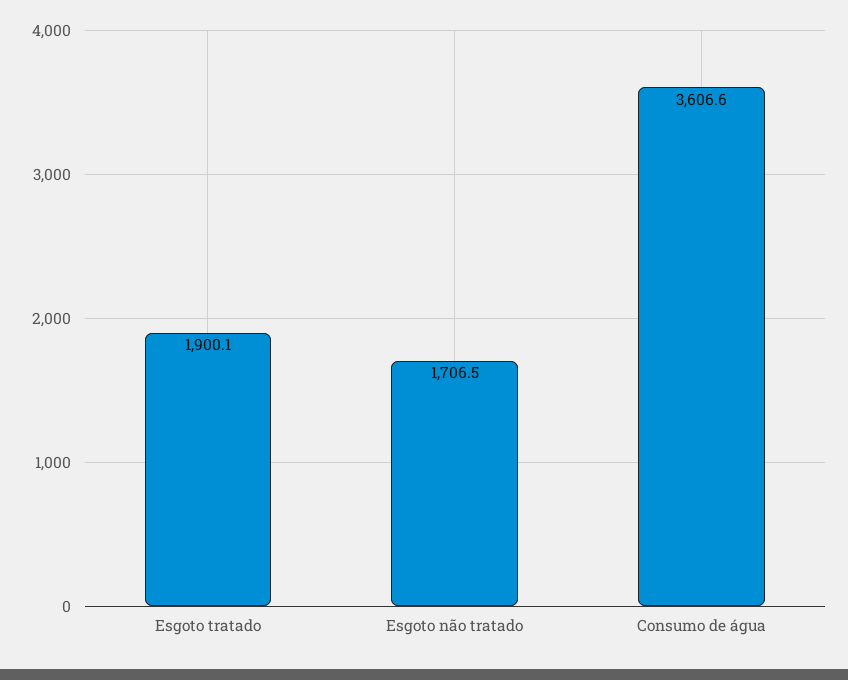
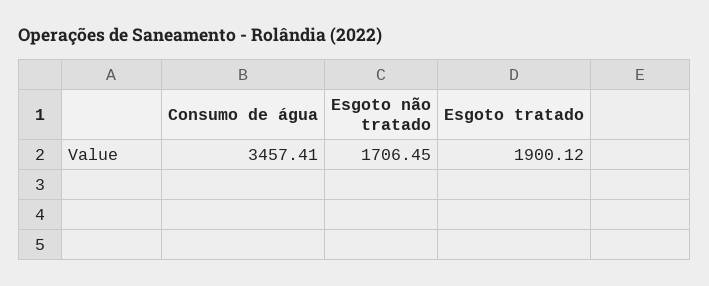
  {
    "Esgoto tratado": 1900.12,
    "Esgoto não tratado": 1706.45,
-   "Consumo de água": 3606.6
+   "Consumo de água": 3457.41
  }

